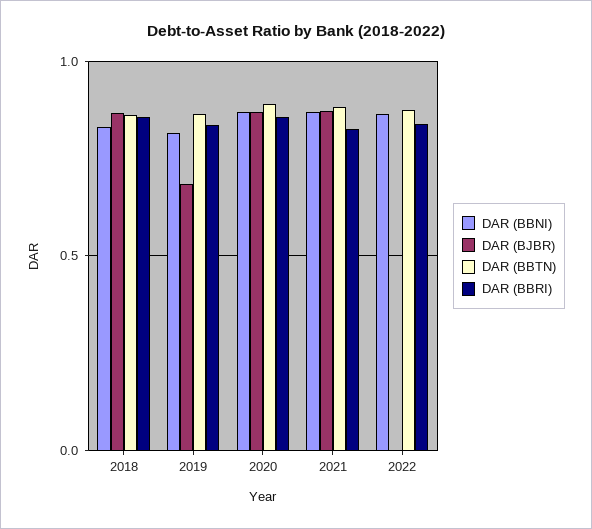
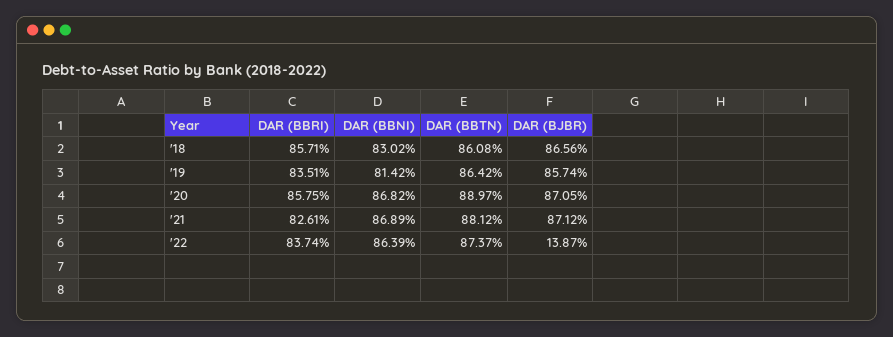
  {
    "DAR (BBNI)": {
      "2018": 0.8302,
      "2019": 0.8142,
      "2020": 0.8682,
      "2021": 0.8689,
      "2022": 0.8639
    },
    "DAR (BJBR)": {
      "2018": 0.8656,
-     "2019": 0.7,
+     "2019": 0.8574,
      "2020": 0.8705,
      "2021": 0.8712,
-     "2022": 0
+     "2022": 0.1387
    },
    "DAR (BBTN)": {
      "2018": 0.8608,
      "2019": 0.8642,
      "2020": 0.8897,
      "2021": 0.8812,
      "2022": 0.8737
    },
    "DAR (BBRI)": {
      "2018": 0.8571,
      "2019": 0.8351,
      "2020": 0.8575,
      "2021": 0.8261,
      "2022": 0.8374
    }
  }

